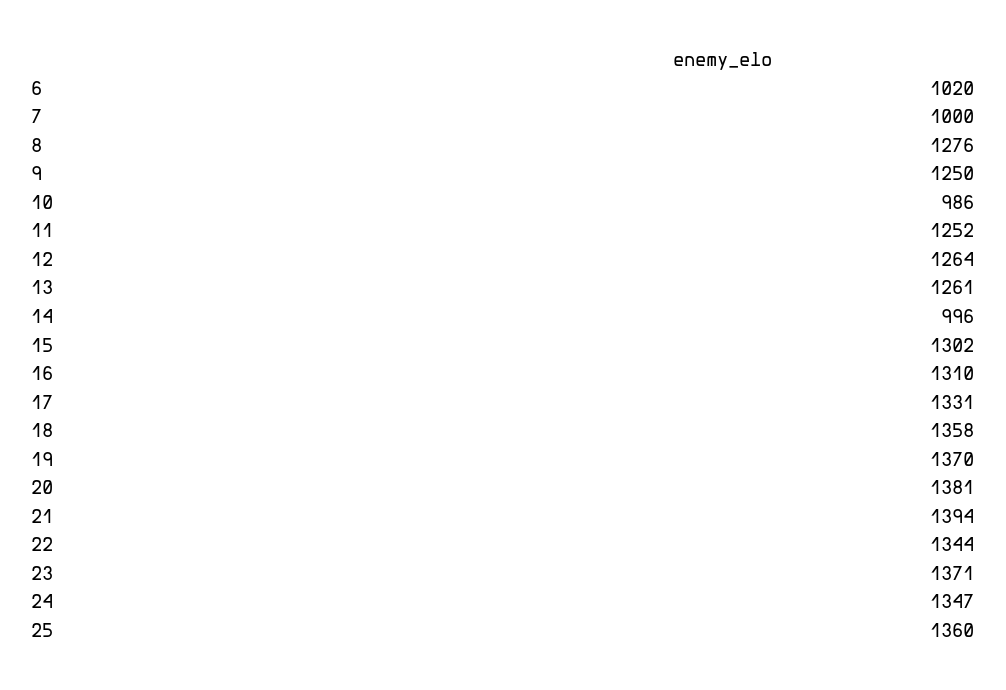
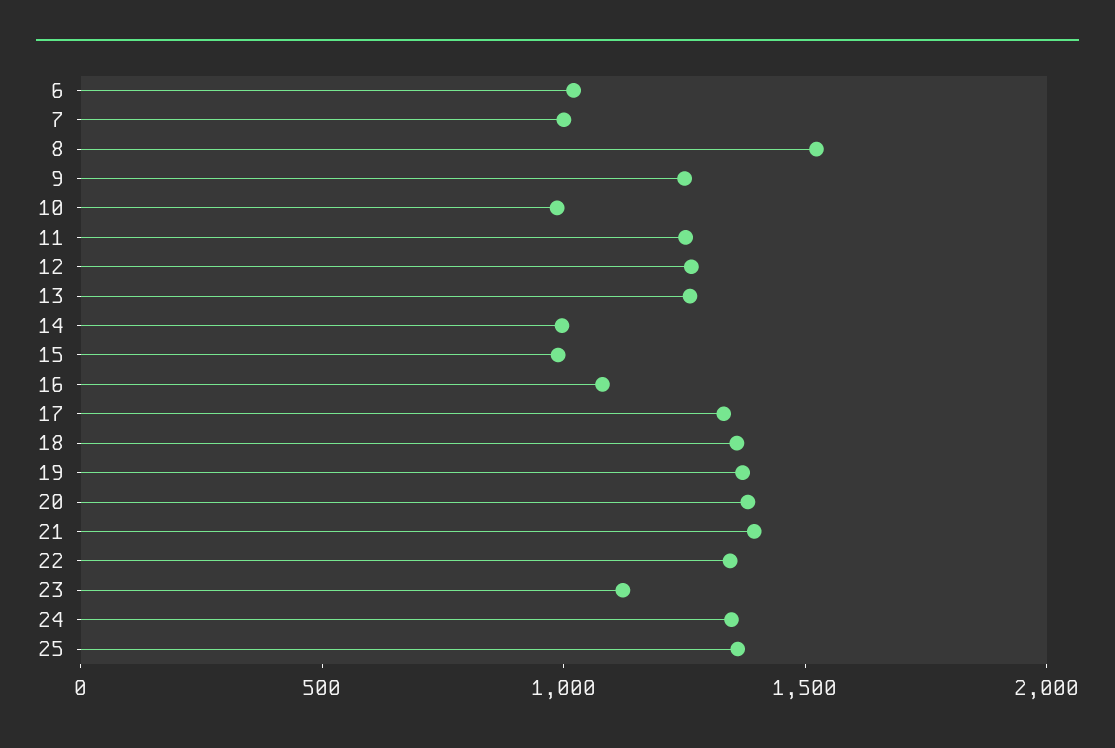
  {
    "6": 1020,
    "7": 1000,
-   "8": 1276,
+   "8": 1500,
    "9": 1250,
    "10": 986,
    "11": 1252,
    "12": 1264,
    "13": 1261,
    "14": 996,
-   "15": 1302,
+   "15": 1000,
-   "16": 1310,
+   "16": 1100,
    "17": 1331,
    "18": 1358,
    "19": 1370,
    "20": 1381,
    "21": 1394,
    "22": 1344,
-   "23": 1371,
+   "23": 1100,
    "24": 1347,
    "25": 1360
  }

